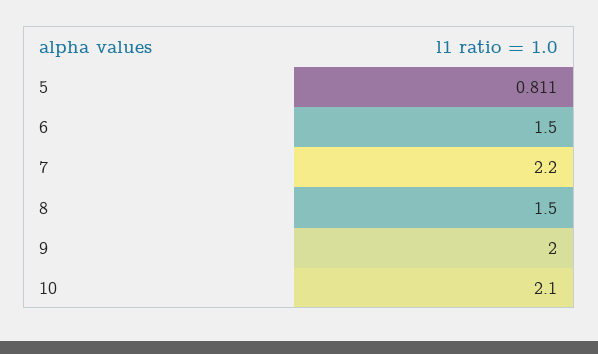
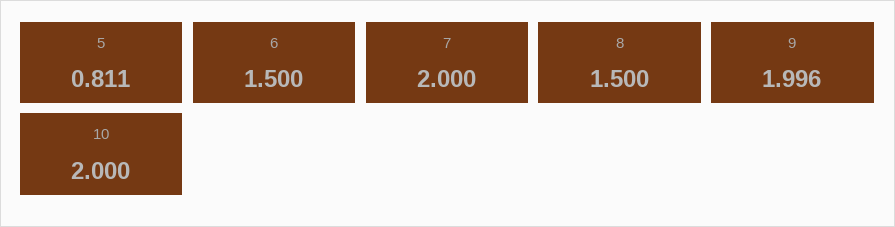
  {
    "5": 0.811,
    "6": 1.5,
-   "7": 2.2,
+   "7": 2,
    "8": 1.5,
-   "9": 2,
+   "9": 1.996,
-   "10": 2.1
+   "10": 2
  }

